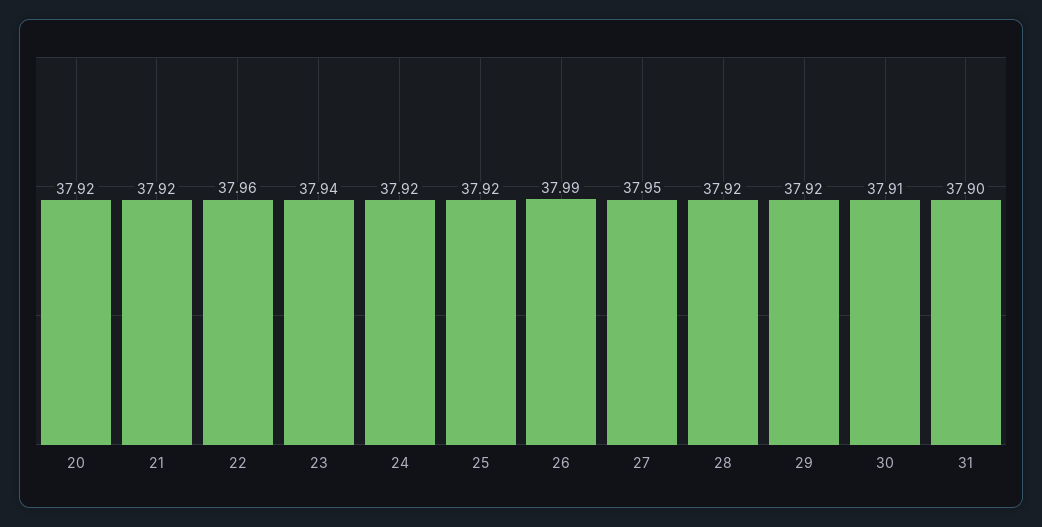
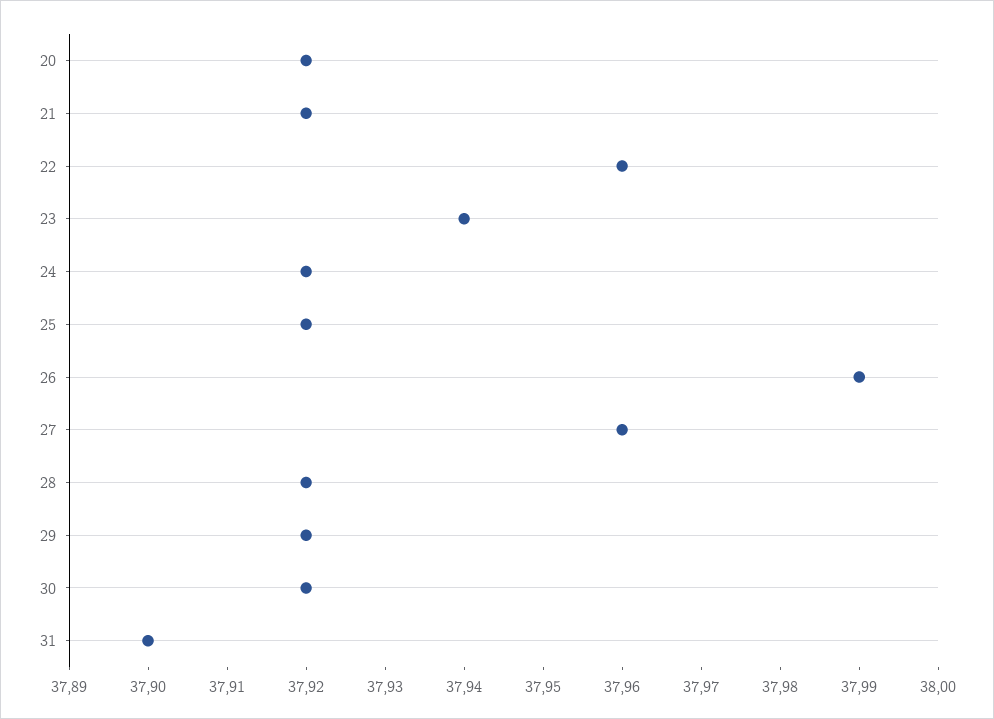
  {
    "20": 37.92,
    "21": 37.92,
    "22": 37.96,
    "23": 37.94,
    "24": 37.92,
    "25": 37.92,
    "26": 37.99,
-   "27": 37.95,
+   "27": 37.96,
    "28": 37.92,
    "29": 37.92,
-   "30": 37.91,
+   "30": 37.92,
    "31": 37.9
  }

